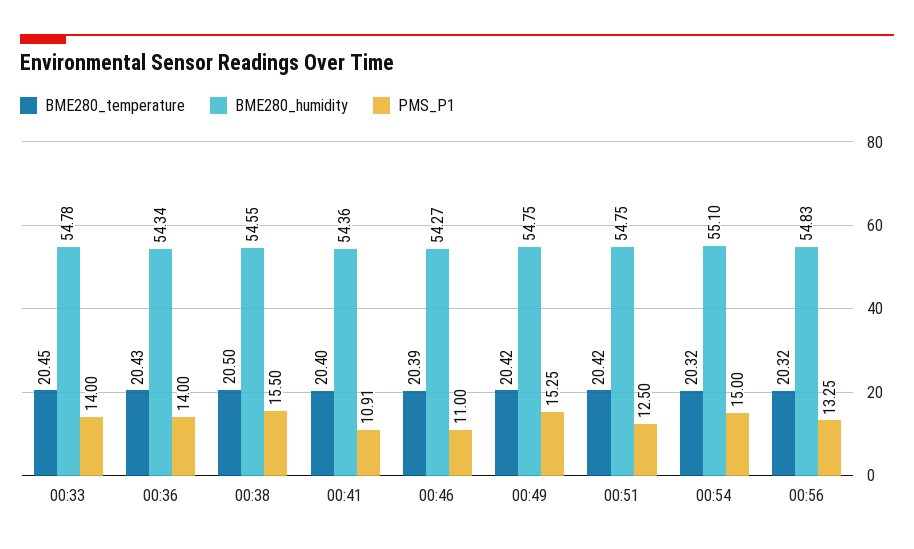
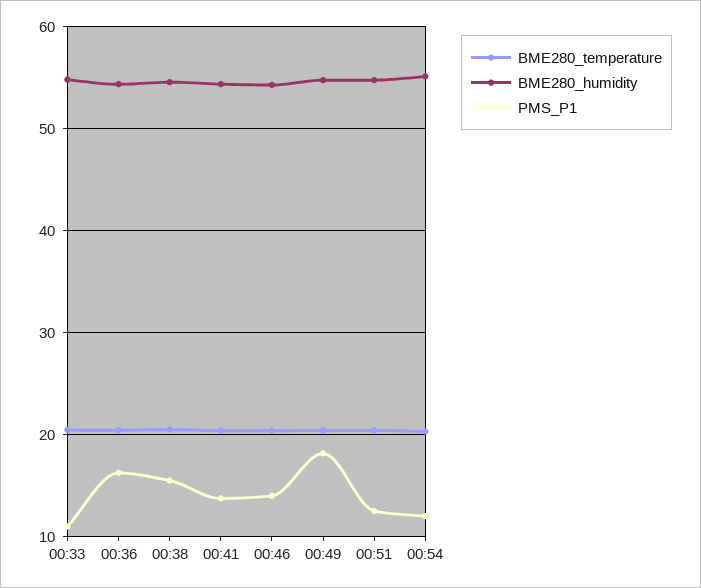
  {
    "BME280_temperature": {
      "00:33": 20.45,
      "00:36": 20.43,
      "00:38": 20.5,
      "00:41": 20.4,
      "00:46": 20.39,
      "00:49": 20.42,
      "00:51": 20.42,
-     "00:54": 20.32,
+     "00:54": 20.32
-     "00:56": 20.32
    },
    "BME280_humidity": {
      "00:33": 54.78,
      "00:36": 54.34,
      "00:38": 54.55,
      "00:41": 54.36,
      "00:46": 54.27,
      "00:49": 54.75,
      "00:51": 54.75,
-     "00:54": 55.1,
+     "00:54": 55.1
-     "00:56": 54.83
    },
    "PMS_P1": {
-     "00:33": 14,
+     "00:33": 11,
-     "00:36": 14,
+     "00:36": 16,
      "00:38": 15.5,
-     "00:41": 10.91,
+     "00:41": 14,
-     "00:46": 11,
+     "00:46": 14,
-     "00:49": 15.25,
+     "00:49": 18,
      "00:51": 12.5,
-     "00:54": 15,
+     "00:54": 12
-     "00:56": 13.25
    }
  }

